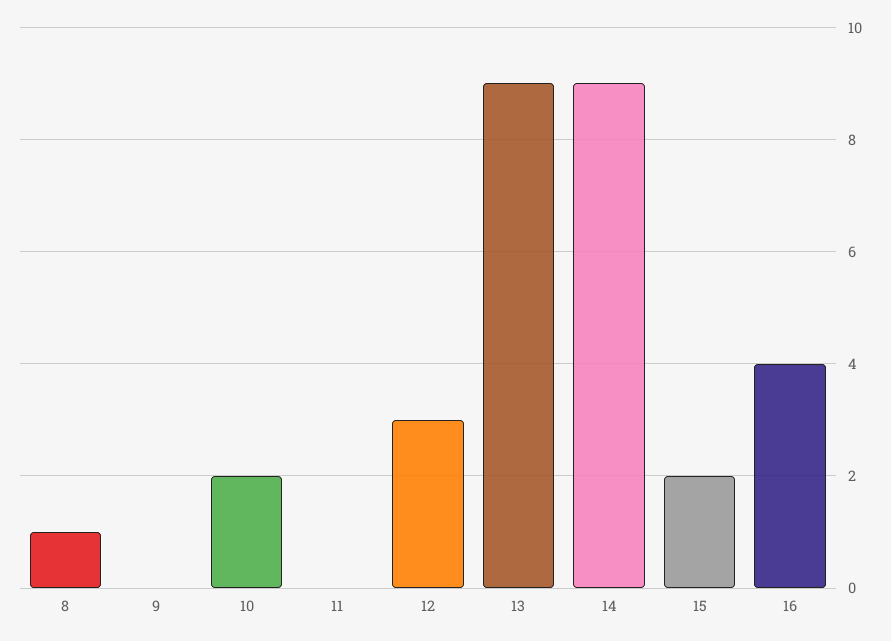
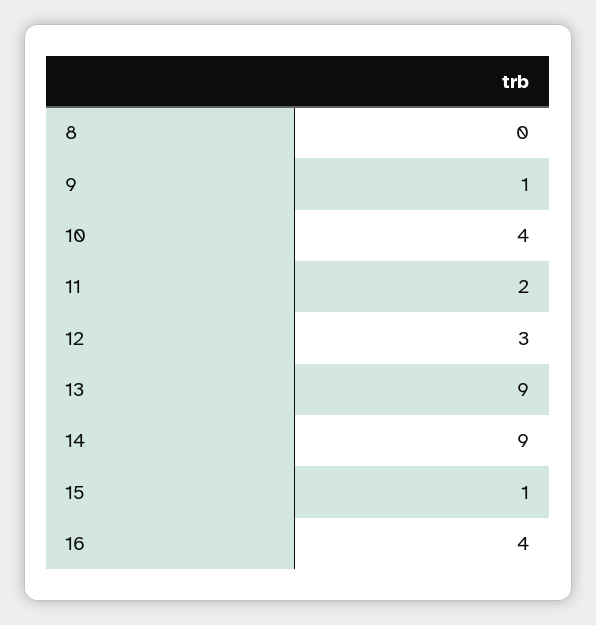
  {
-   "8": 1,
+   "8": 0,
-   "9": 0,
+   "9": 1,
-   "10": 2,
+   "10": 4,
-   "11": 0,
+   "11": 2,
    "12": 3,
    "13": 9,
    "14": 9,
-   "15": 2,
+   "15": 1,
    "16": 4
  }

